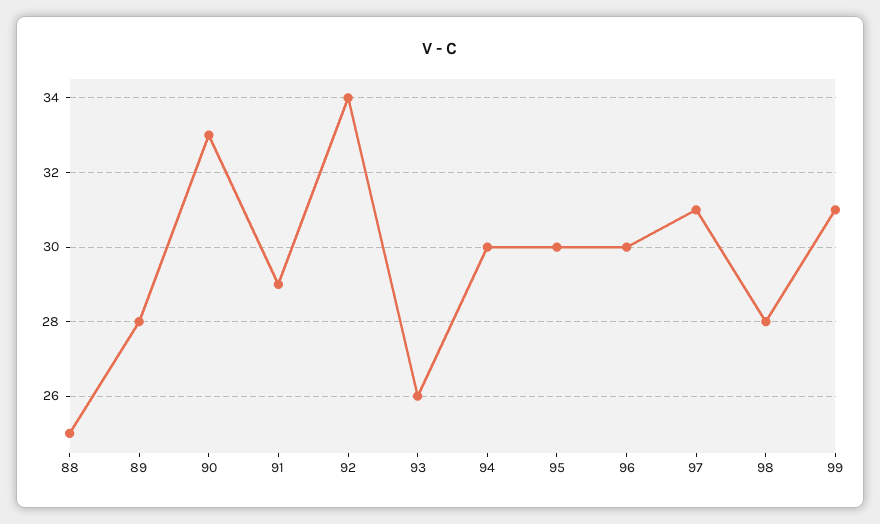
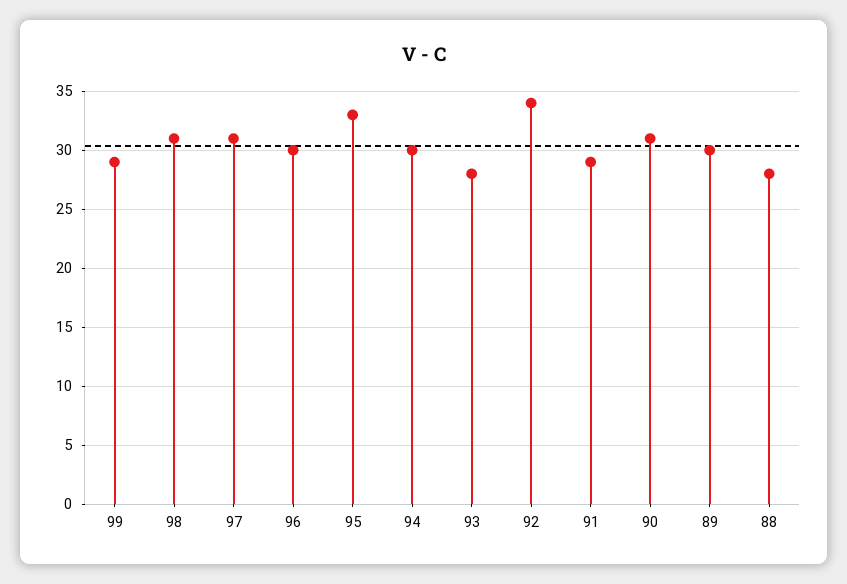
  {
-   "88": 25,
+   "88": 28,
-   "89": 28,
+   "89": 30,
-   "90": 33,
+   "90": 31,
    "91": 29,
    "92": 34,
-   "93": 26,
+   "93": 28,
    "94": 30,
-   "95": 30,
+   "95": 33,
    "96": 30,
    "97": 31,
-   "98": 28,
+   "98": 31,
-   "99": 31
+   "99": 29
  }

